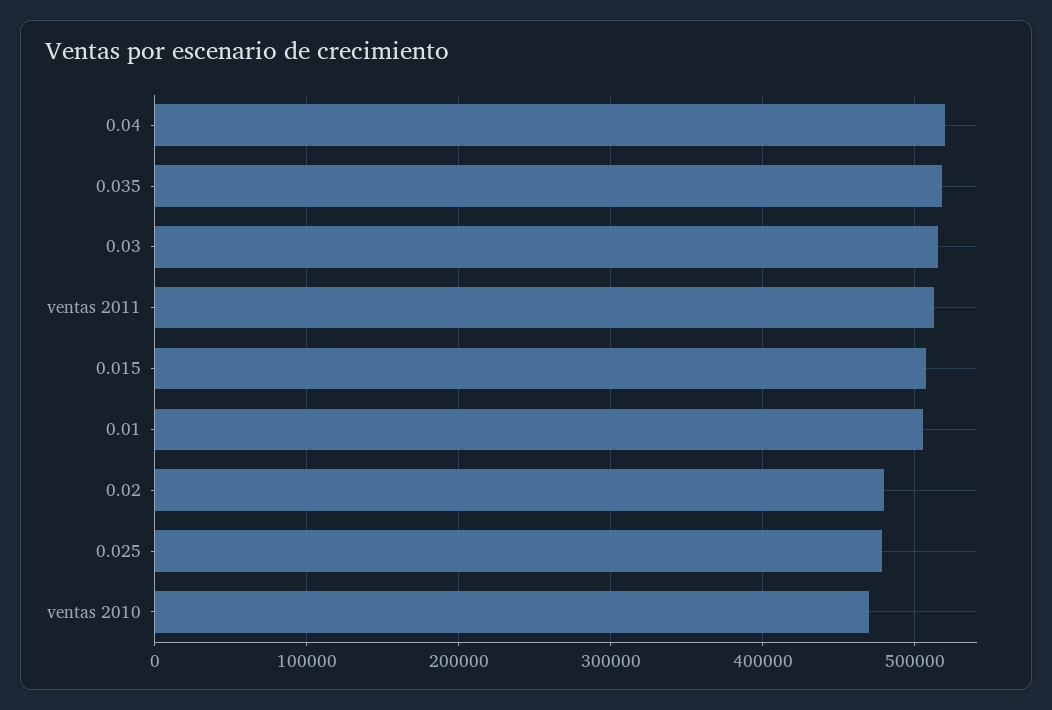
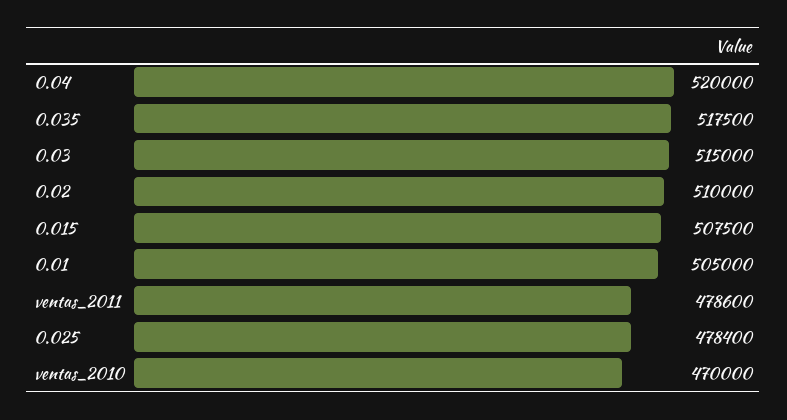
  {
    "0.04": 520000,
    "0.035": 517500,
    "0.03": 515000,
-   "ventas 2011": 510000,
+   "ventas 2011": 478600,
    "0.015": 507500,
    "0.01": 505000,
-   "0.02": 480000,
+   "0.02": 510000,
    "0.025": 478400,
    "ventas 2010": 470000
  }

